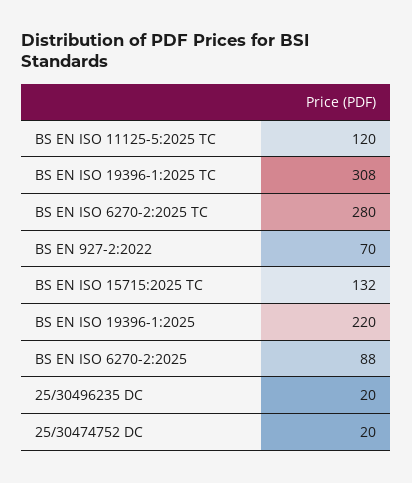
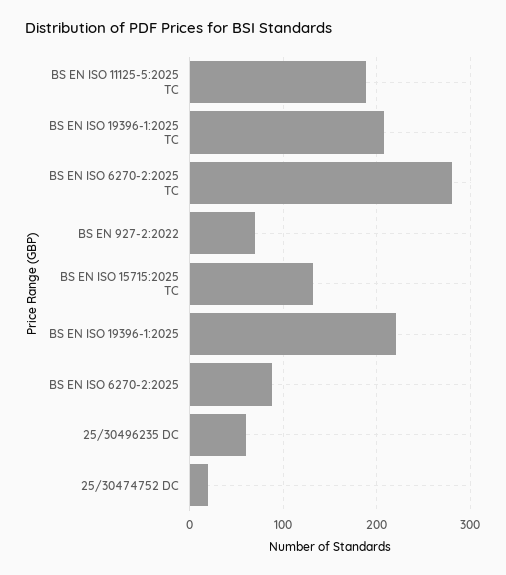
  {
-   "BS EN ISO 11125-5:2025 TC": 120,
+   "BS EN ISO 11125-5:2025 TC": 190,
-   "BS EN ISO 19396-1:2025 TC": 308,
+   "BS EN ISO 19396-1:2025 TC": 210,
    "BS EN ISO 6270-2:2025 TC": 280,
    "BS EN 927-2:2022": 70,
    "BS EN ISO 15715:2025 TC": 132,
    "BS EN ISO 19396-1:2025": 220,
    "BS EN ISO 6270-2:2025": 88,
-   "25/30496235 DC": 20,
+   "25/30496235 DC": 60,
    "25/30474752 DC": 20
  }

